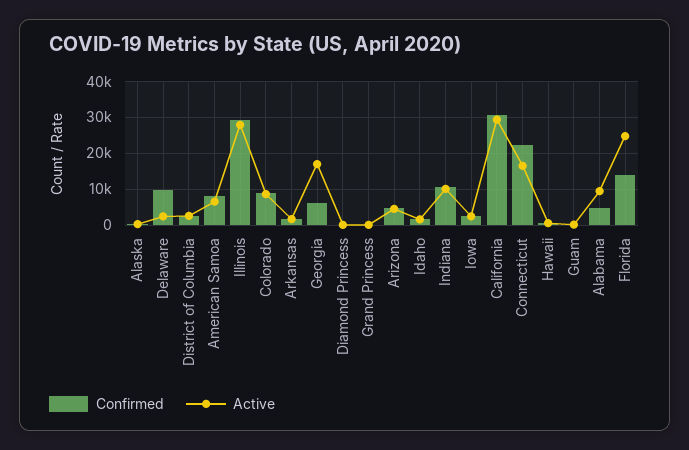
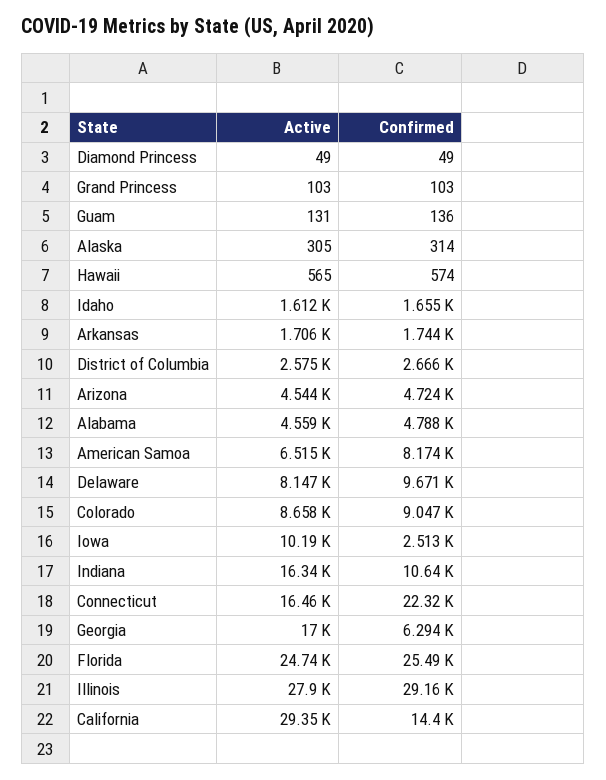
  {
    "Confirmed": {
      "Alaska": 314,
      "Delaware": 9671,
      "District of Columbia": 2666,
      "American Samoa": 8174,
      "Illinois": 29160,
      "Colorado": 9047,
      "Arkansas": 1744,
      "Georgia": 6294,
      "Diamond Princess": 49,
      "Grand Princess": 103,
      "Arizona": 4724,
      "Idaho": 1655,
      "Indiana": 10640,
      "Iowa": 2513,
-     "California": 30000,
+     "California": 14400,
      "Connecticut": 22320,
      "Hawaii": 574,
      "Guam": 136,
      "Alabama": 4788,
-     "Florida": 14000
+     "Florida": 25490
    },
    "Active": {
      "Alaska": 305,
-     "Delaware": 2000,
+     "Delaware": 8147,
      "District of Columbia": 2575,
      "American Samoa": 6515,
      "Illinois": 27900,
      "Colorado": 8658,
      "Arkansas": 1706,
      "Georgia": 17000,
      "Diamond Princess": 49,
      "Grand Princess": 103,
      "Arizona": 4544,
      "Idaho": 1612,
-     "Indiana": 10000,
+     "Indiana": 16340,
-     "Iowa": 2000,
+     "Iowa": 10190,
      "California": 29350,
      "Connecticut": 16460,
      "Hawaii": 565,
      "Guam": 131,
-     "Alabama": 10000,
+     "Alabama": 4559,
      "Florida": 24740
    }
  }

